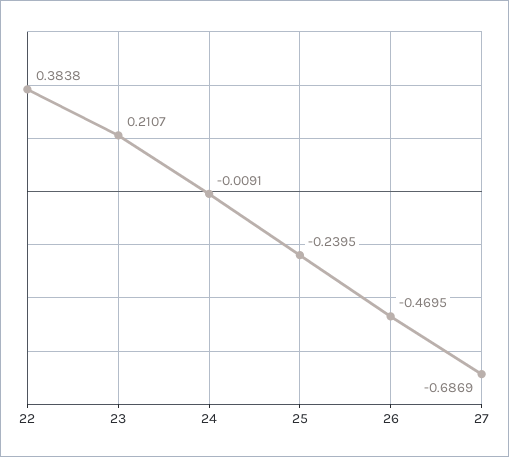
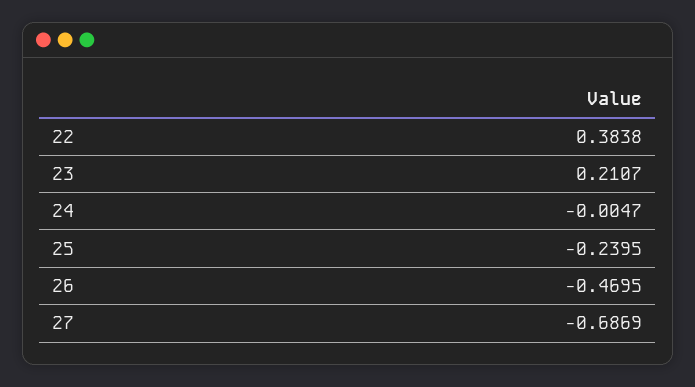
  {
    "22": 0.3838,
    "23": 0.2107,
-   "24": -0.0091,
+   "24": -0.0047,
    "25": -0.2395,
    "26": -0.4695,
    "27": -0.6869
  }

